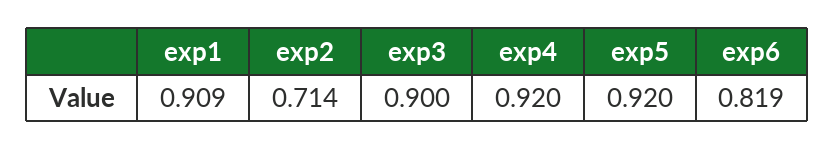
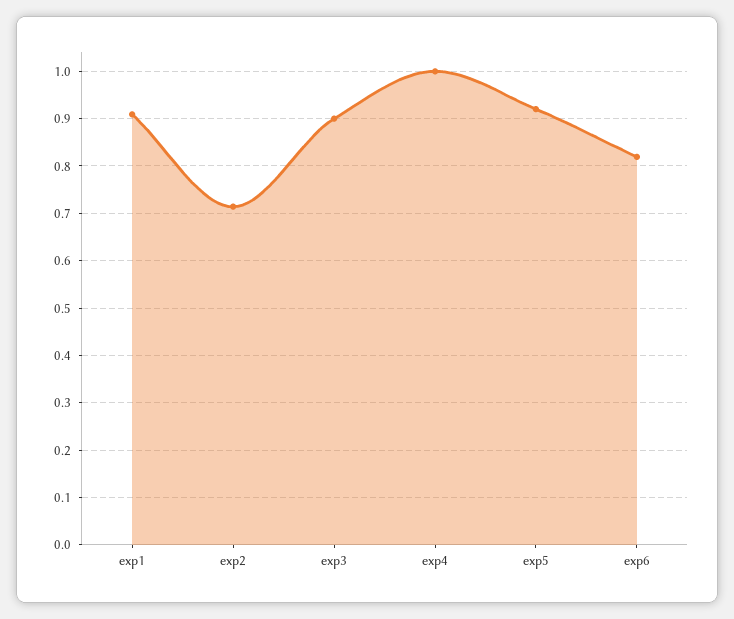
  {
    "exp1": 0.909,
    "exp2": 0.714,
    "exp3": 0.9,
-   "exp4": 0.92,
+   "exp4": 1,
    "exp5": 0.92,
    "exp6": 0.819
  }

